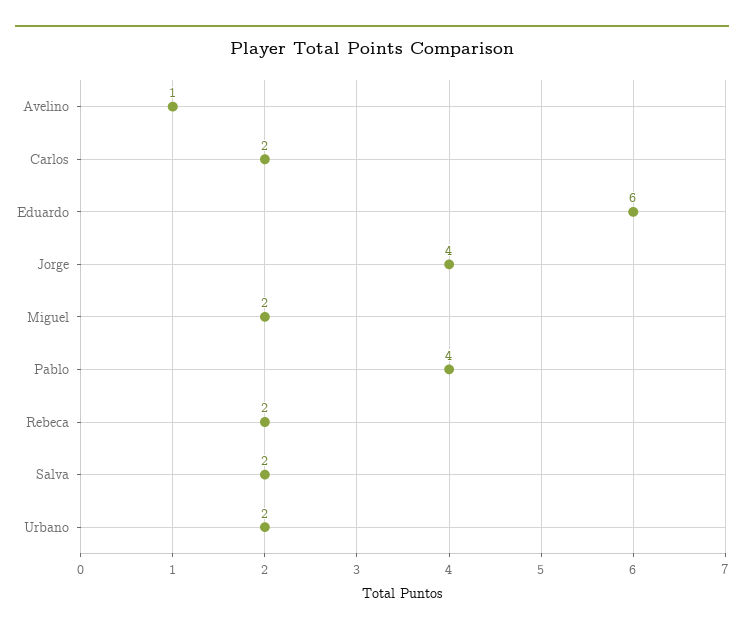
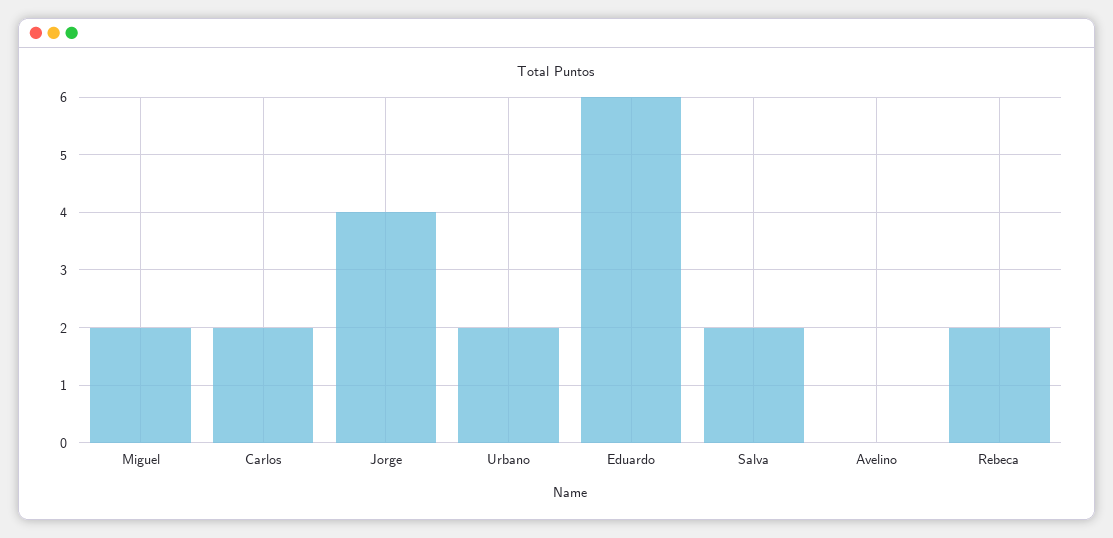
  {
-   "Avelino": 1,
+   "Avelino": 0,
    "Carlos": 2,
    "Eduardo": 6,
    "Jorge": 4,
    "Miguel": 2,
-   "Pablo": 4,
    "Rebeca": 2,
    "Salva": 2,
    "Urbano": 2
  }

